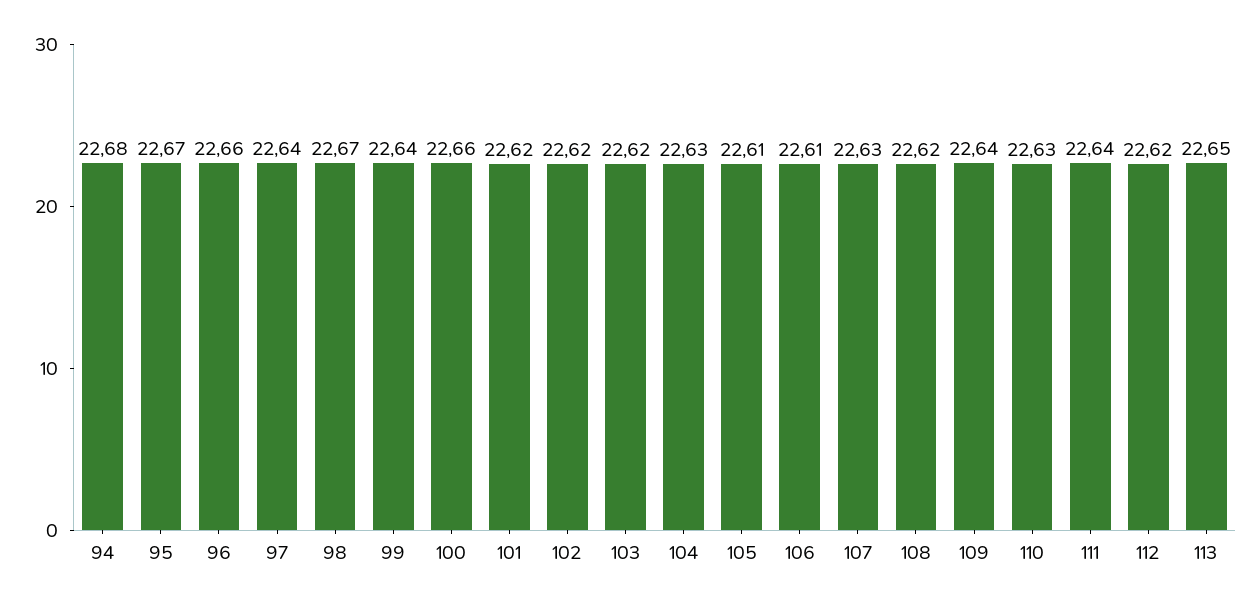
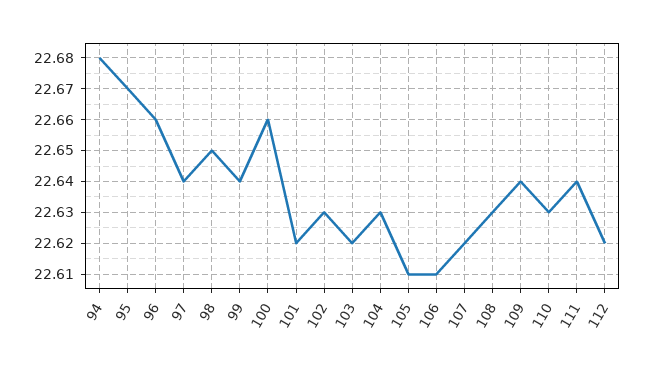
  {
    "94": 22.68,
    "95": 22.67,
    "96": 22.66,
    "97": 22.64,
-   "98": 22.67,
+   "98": 22.65,
    "99": 22.64,
    "100": 22.66,
    "101": 22.62,
-   "102": 22.62,
+   "102": 22.63,
    "103": 22.62,
    "104": 22.63,
    "105": 22.61,
    "106": 22.61,
-   "107": 22.63,
+   "107": 22.62,
-   "108": 22.62,
+   "108": 22.63,
    "109": 22.64,
    "110": 22.63,
    "111": 22.64,
-   "112": 22.62,
+   "112": 22.62
-   "113": 22.65
  }

